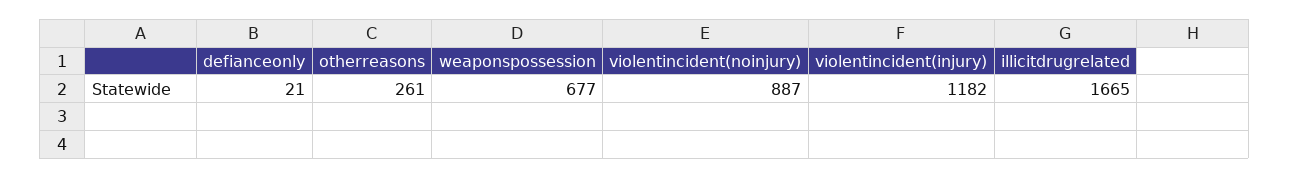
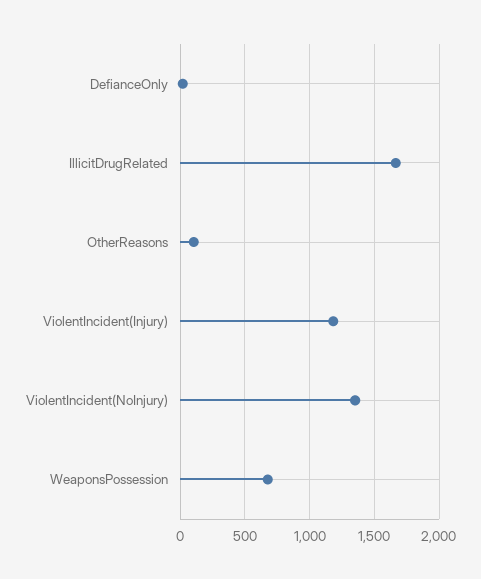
  {
    "defianceonly": 21,
-   "otherreasons": 261,
+   "otherreasons": 100,
    "weaponspossession": 677,
-   "violentincident(noinjury)": 887,
+   "violentincident(noinjury)": 1350,
    "violentincident(injury)": 1182,
    "illicitdrugrelated": 1665
  }

